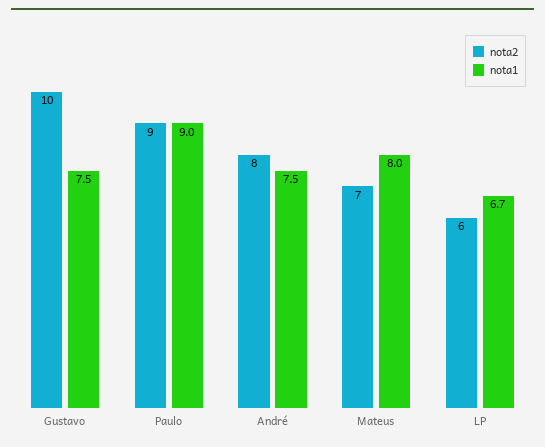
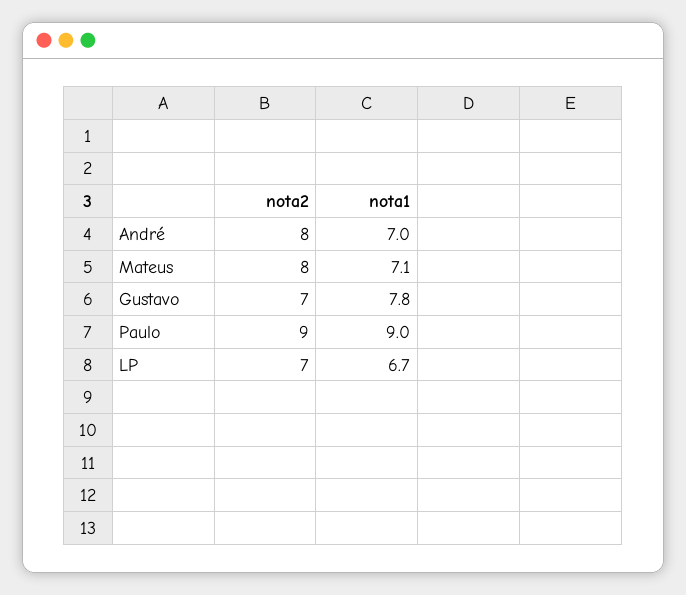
  {
    "nota2": {
-     "Gustavo": 10,
+     "Gustavo": 7,
      "Paulo": 9,
      "André": 8,
-     "Mateus": 7,
+     "Mateus": 8,
-     "LP": 6
+     "LP": 7
    },
    "nota1": {
-     "Gustavo": 7.5,
+     "Gustavo": 7.8,
      "Paulo": 9,
-     "André": 7.5,
+     "André": 7,
-     "Mateus": 8,
+     "Mateus": 7.1,
      "LP": 6.7
    }
  }

